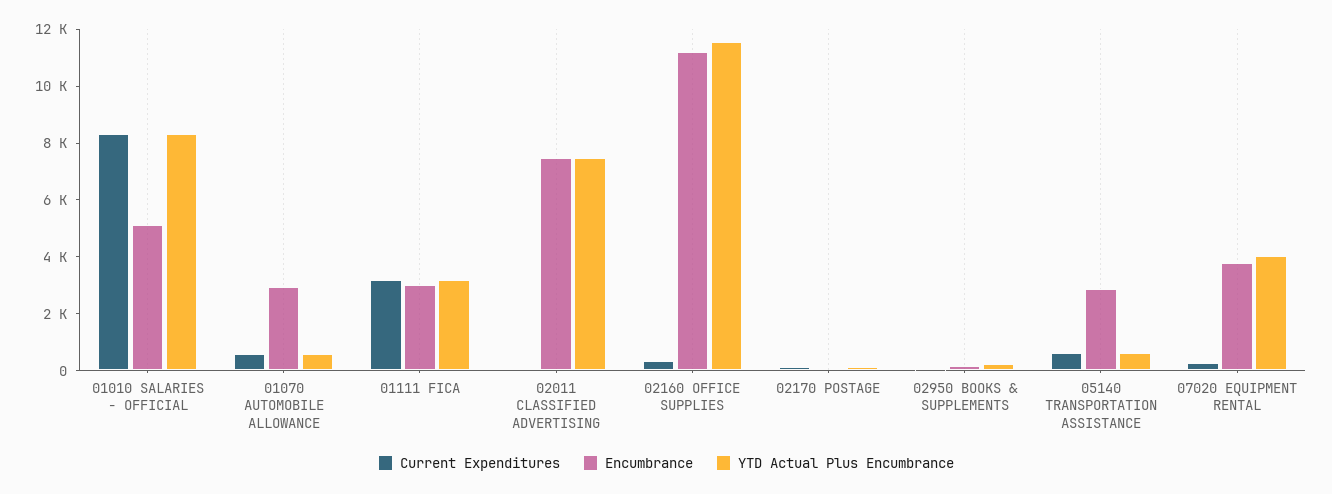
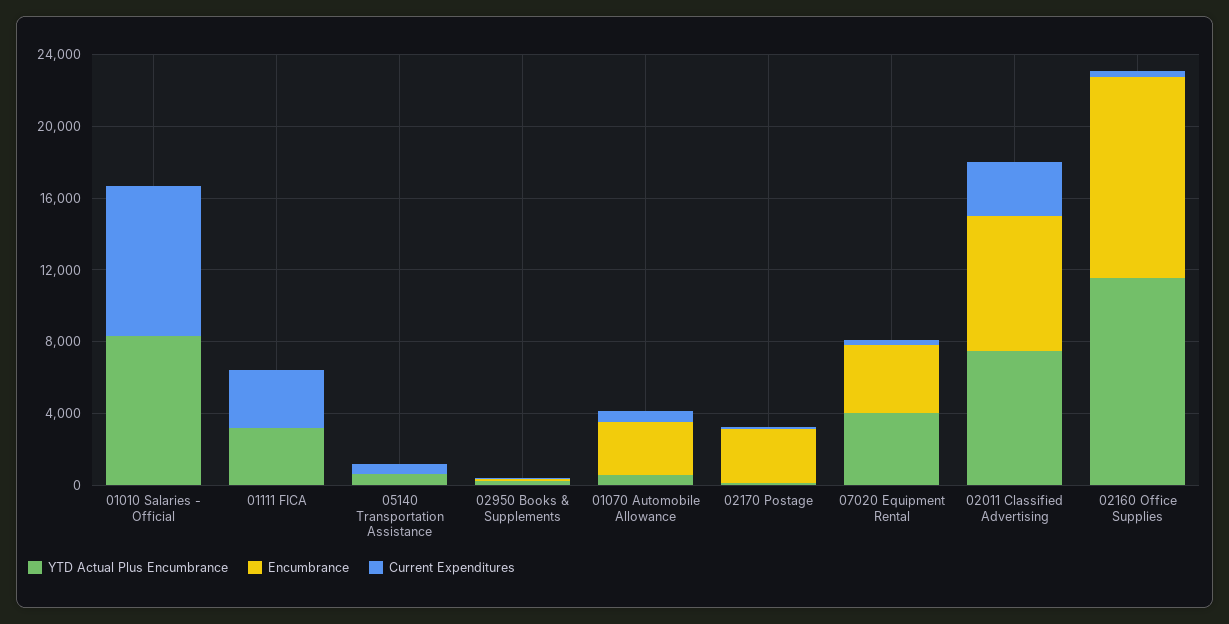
  {
    "Current Expenditures": {
      "01010 SALARIES - OFFICIAL": 8500,
      "01070 AUTOMOBILE ALLOWANCE": 500,
      "01111 FICA": 3000,
-     "02011 CLASSIFIED ADVERTISING": 0,
+     "02011 CLASSIFIED ADVERTISING": 3000,
      "02160 OFFICE SUPPLIES": 500,
      "02170 POSTAGE": 0,
      "02950 BOOKS & SUPPLEMENTS": 0,
      "05140 TRANSPORTATION ASSISTANCE": 500,
      "07020 EQUIPMENT RENTAL": 500
    },
    "Encumbrance": {
-     "01010 SALARIES - OFFICIAL": 5000,
+     "01010 SALARIES - OFFICIAL": 0,
      "01070 AUTOMOBILE ALLOWANCE": 3000,
-     "01111 FICA": 3000,
+     "01111 FICA": 0,
      "02011 CLASSIFIED ADVERTISING": 7500,
      "02160 OFFICE SUPPLIES": 11000,
-     "02170 POSTAGE": 0,
+     "02170 POSTAGE": 3000,
      "02950 BOOKS & SUPPLEMENTS": 0,
-     "05140 TRANSPORTATION ASSISTANCE": 3000,
+     "05140 TRANSPORTATION ASSISTANCE": 0,
      "07020 EQUIPMENT RENTAL": 4000
    },
    "YTD Actual Plus Encumbrance": {
      "01010 SALARIES - OFFICIAL": 8500,
      "01070 AUTOMOBILE ALLOWANCE": 500,
      "01111 FICA": 3000,
      "02011 CLASSIFIED ADVERTISING": 7500,
      "02160 OFFICE SUPPLIES": 11500,
      "02170 POSTAGE": 0,
      "02950 BOOKS & SUPPLEMENTS": 0,
      "05140 TRANSPORTATION ASSISTANCE": 500,
      "07020 EQUIPMENT RENTAL": 4000
    }
  }

